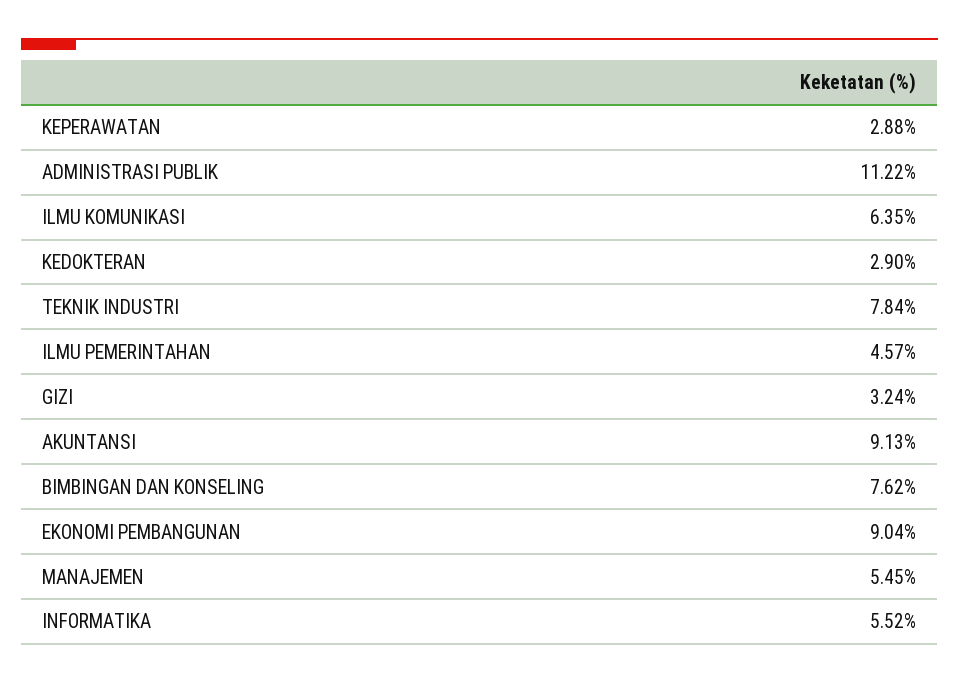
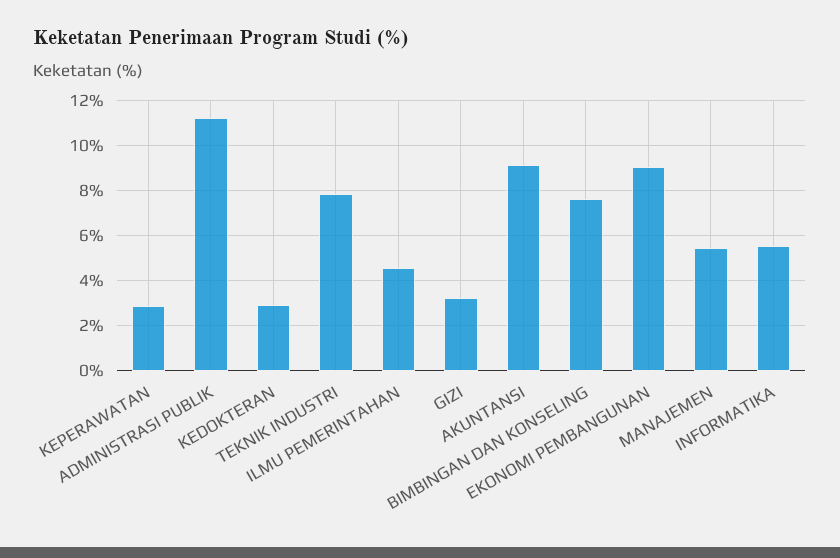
  {
    "KEPERAWATAN": 2.88,
    "ADMINISTRASI PUBLIK": 11.22,
-   "ILMU KOMUNIKASI": 6.35,
    "KEDOKTERAN": 2.9,
    "TEKNIK INDUSTRI": 7.84,
    "ILMU PEMERINTAHAN": 4.57,
    "GIZI": 3.24,
    "AKUNTANSI": 9.13,
    "BIMBINGAN DAN KONSELING": 7.62,
    "EKONOMI PEMBANGUNAN": 9.04,
    "MANAJEMEN": 5.45,
    "INFORMATIKA": 5.52
  }

